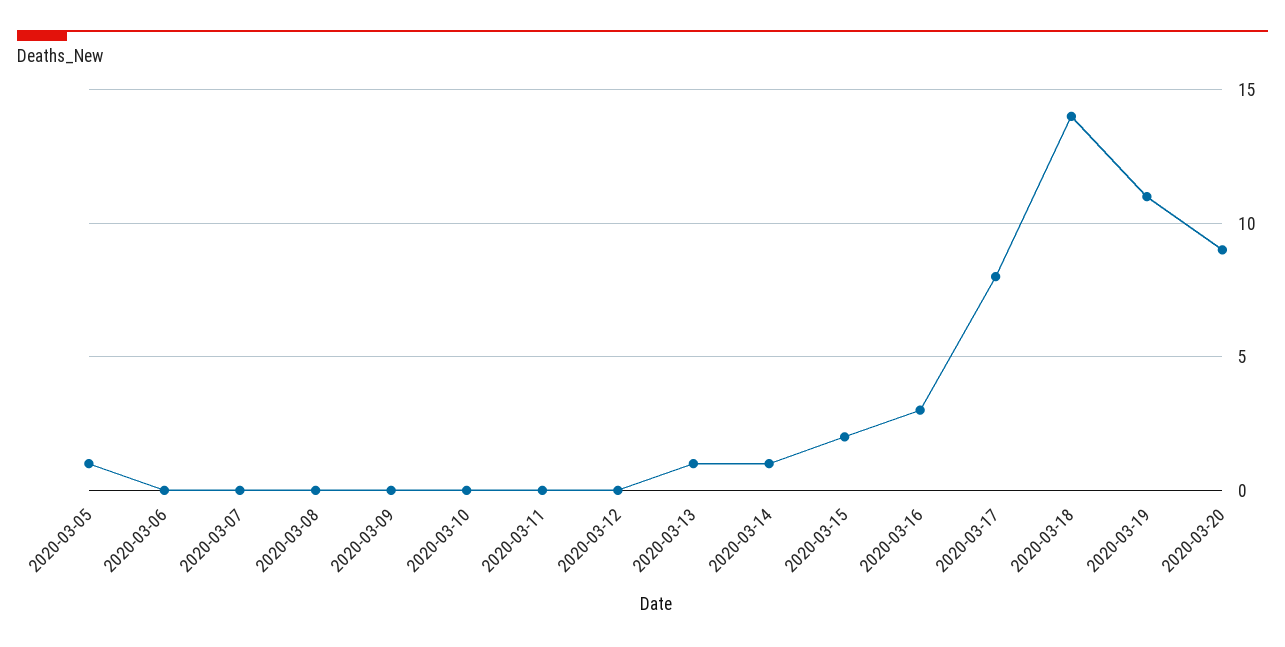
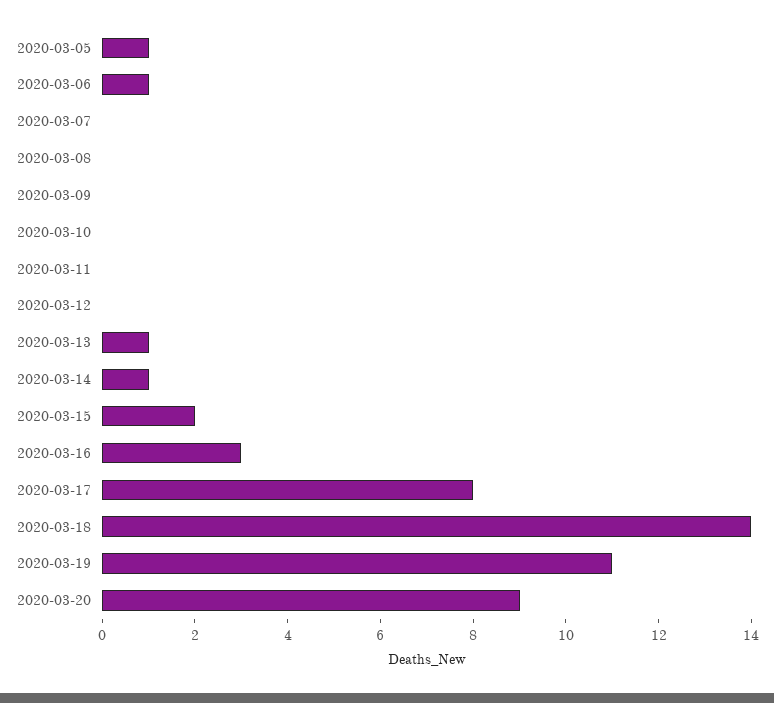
  {
    "2020-03-05": 1,
-   "2020-03-06": 0,
+   "2020-03-06": 1,
    "2020-03-07": 0,
    "2020-03-08": 0,
    "2020-03-09": 0,
    "2020-03-10": 0,
    "2020-03-11": 0,
    "2020-03-12": 0,
    "2020-03-13": 1,
    "2020-03-14": 1,
    "2020-03-15": 2,
    "2020-03-16": 3,
    "2020-03-17": 8,
    "2020-03-18": 14,
    "2020-03-19": 11,
    "2020-03-20": 9
  }

